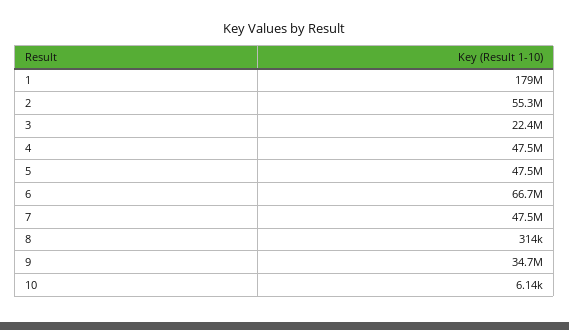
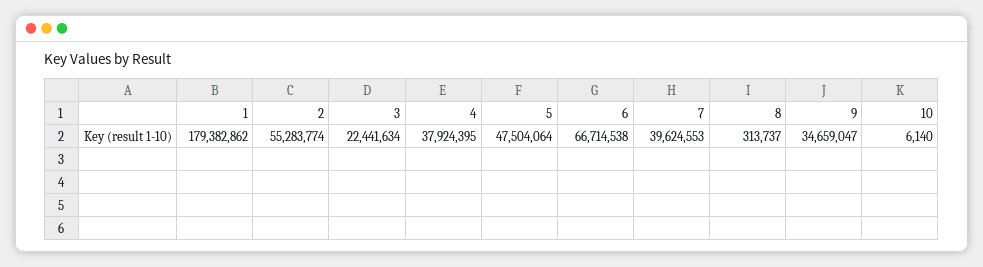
  {
    "1": 179382862,
    "2": 55283774,
    "3": 22441634,
-   "4": 47500000,
+   "4": 37924395,
    "5": 47504064,
    "6": 66714538,
-   "7": 47500000,
+   "7": 39624553,
    "8": 313737,
    "9": 34659047,
    "10": 6140
  }

